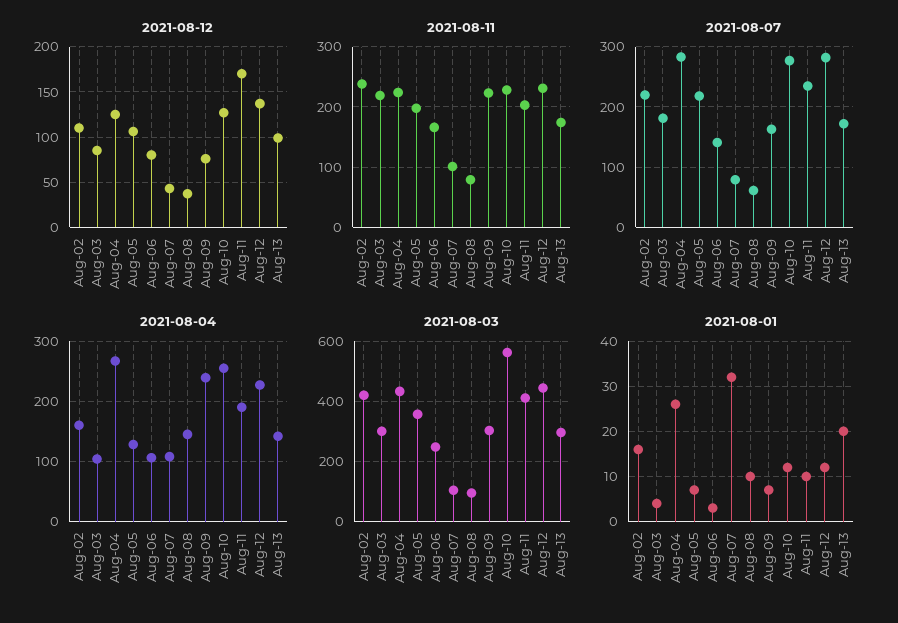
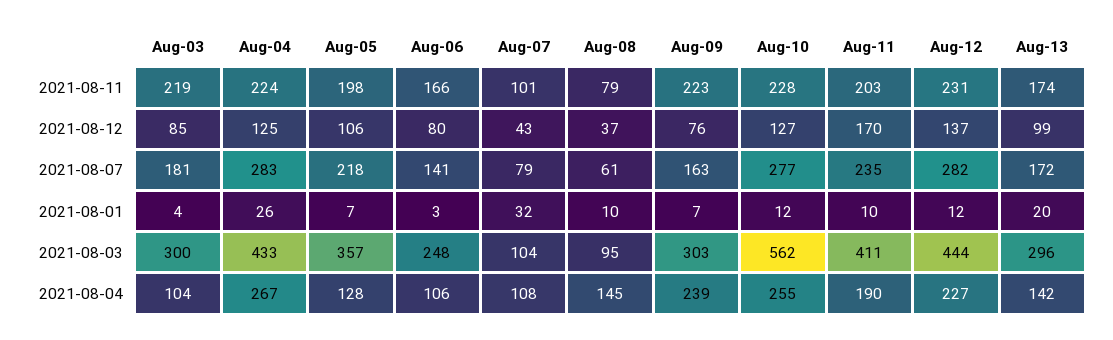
  {
    "2021-08-12": {
-     "Aug-02": 110,
      "Aug-03": 85,
      "Aug-04": 125,
      "Aug-05": 106,
      "Aug-06": 80,
      "Aug-07": 43,
      "Aug-08": 37,
      "Aug-09": 76,
      "Aug-10": 127,
      "Aug-11": 170,
      "Aug-12": 137,
      "Aug-13": 99
    },
    "2021-08-11": {
-     "Aug-02": 240,
      "Aug-03": 219,
      "Aug-04": 224,
      "Aug-05": 198,
      "Aug-06": 166,
      "Aug-07": 101,
      "Aug-08": 79,
      "Aug-09": 223,
      "Aug-10": 228,
      "Aug-11": 203,
      "Aug-12": 231,
      "Aug-13": 174
    },
    "2021-08-07": {
-     "Aug-02": 220,
      "Aug-03": 181,
      "Aug-04": 283,
      "Aug-05": 218,
      "Aug-06": 141,
      "Aug-07": 79,
      "Aug-08": 61,
      "Aug-09": 163,
      "Aug-10": 277,
      "Aug-11": 235,
      "Aug-12": 282,
      "Aug-13": 172
    },
    "2021-08-04": {
-     "Aug-02": 160,
      "Aug-03": 104,
      "Aug-04": 267,
      "Aug-05": 128,
      "Aug-06": 106,
      "Aug-07": 108,
      "Aug-08": 145,
      "Aug-09": 239,
      "Aug-10": 255,
      "Aug-11": 190,
      "Aug-12": 227,
      "Aug-13": 142
    },
    "2021-08-03": {
-     "Aug-02": 420,
      "Aug-03": 300,
      "Aug-04": 433,
      "Aug-05": 357,
      "Aug-06": 248,
      "Aug-07": 104,
      "Aug-08": 95,
      "Aug-09": 303,
      "Aug-10": 562,
      "Aug-11": 411,
      "Aug-12": 444,
      "Aug-13": 296
    },
    "2021-08-01": {
-     "Aug-02": 15,
      "Aug-03": 4,
      "Aug-04": 26,
      "Aug-05": 7,
      "Aug-06": 3,
      "Aug-07": 32,
      "Aug-08": 10,
      "Aug-09": 7,
      "Aug-10": 12,
      "Aug-11": 10,
      "Aug-12": 12,
      "Aug-13": 20
    }
  }

